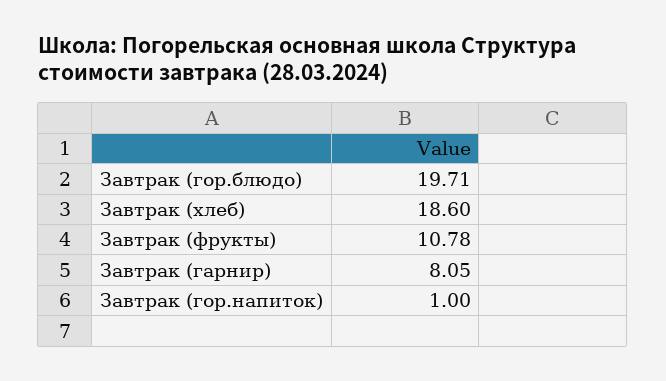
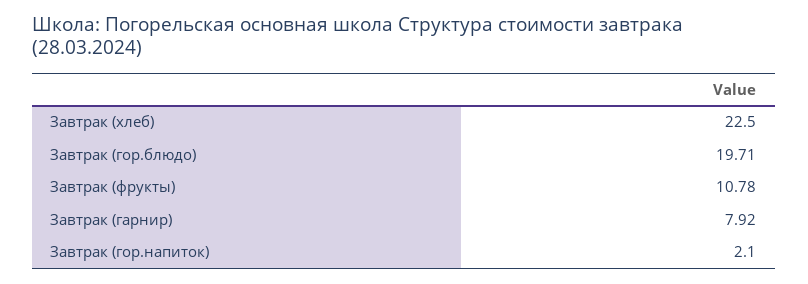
  {
    "Завтрак (гор.блюдо)": 19.71,
-   "Завтрак (хлеб)": 18.6,
+   "Завтрак (хлеб)": 22.5,
    "Завтрак (фрукты)": 10.78,
-   "Завтрак (гарнир)": 8.05,
+   "Завтрак (гарнир)": 7.92,
-   "Завтрак (гор.напиток)": 1
+   "Завтрак (гор.напиток)": 2.1
  }

